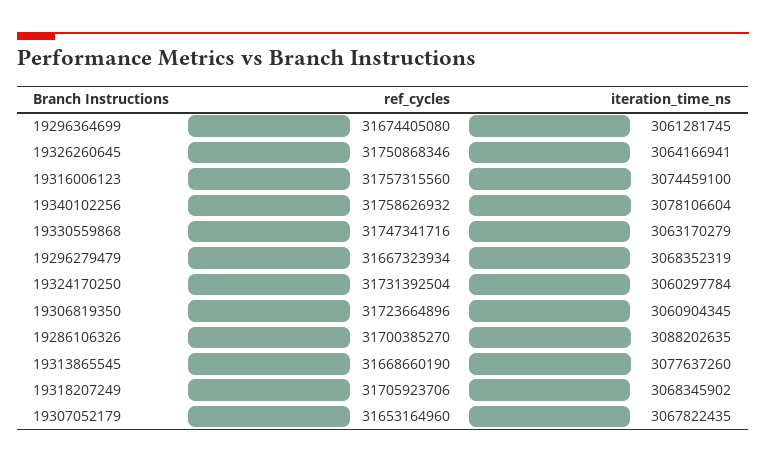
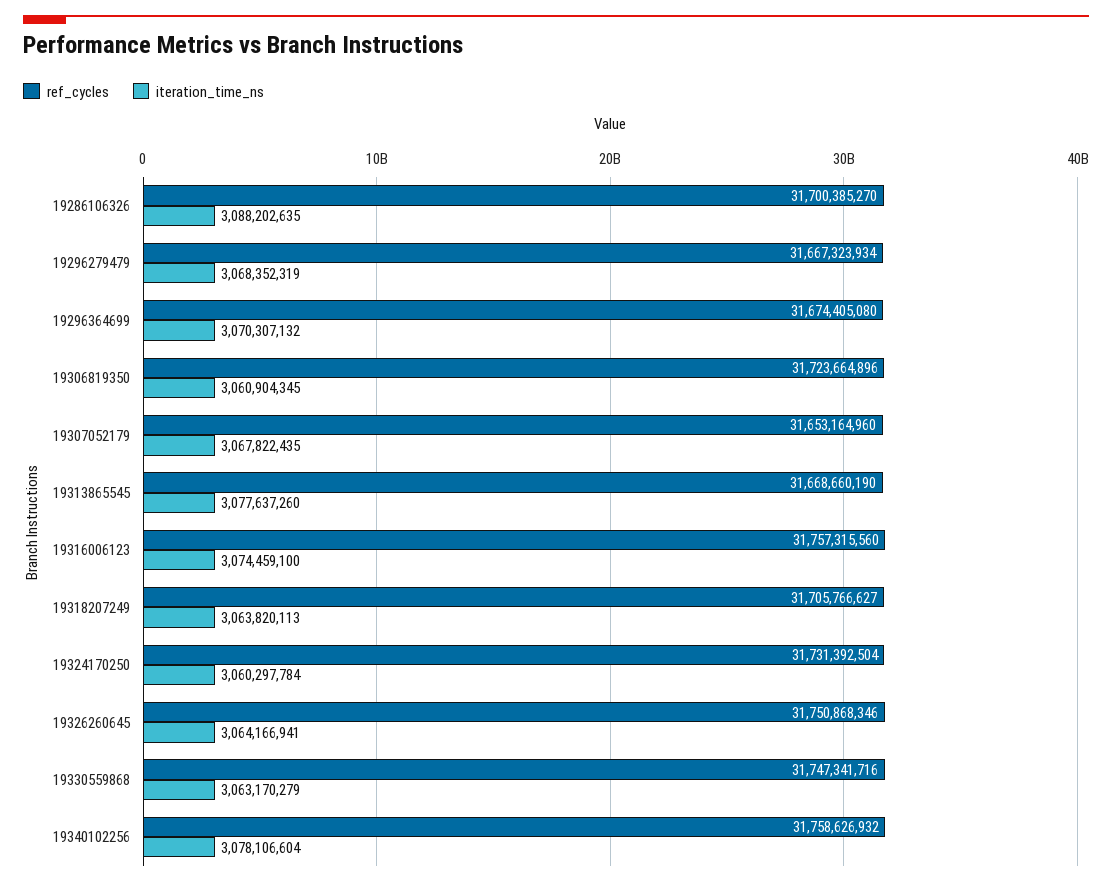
  {
    "ref_cycles": {
      "19296364699": 31674405080,
      "19326260645": 31750868346,
      "19316006123": 31757315560,
      "19340102256": 31758626932,
      "19330559868": 31747341716,
      "19296279479": 31667323934,
      "19324170250": 31731392504,
      "19306819350": 31723664896,
      "19286106326": 31700385270,
      "19313865545": 31668660190,
-     "19318207249": 31705923706,
+     "19318207249": 31705766627,
      "19307052179": 31653164960
    },
    "iteration_time_ns": {
-     "19296364699": 3061281745,
+     "19296364699": 3070307132,
      "19326260645": 3064166941,
      "19316006123": 3074459100,
      "19340102256": 3078106604,
      "19330559868": 3063170279,
      "19296279479": 3068352319,
      "19324170250": 3060297784,
      "19306819350": 3060904345,
      "19286106326": 3088202635,
      "19313865545": 3077637260,
-     "19318207249": 3068345902,
+     "19318207249": 3063820113,
      "19307052179": 3067822435
    }
  }

